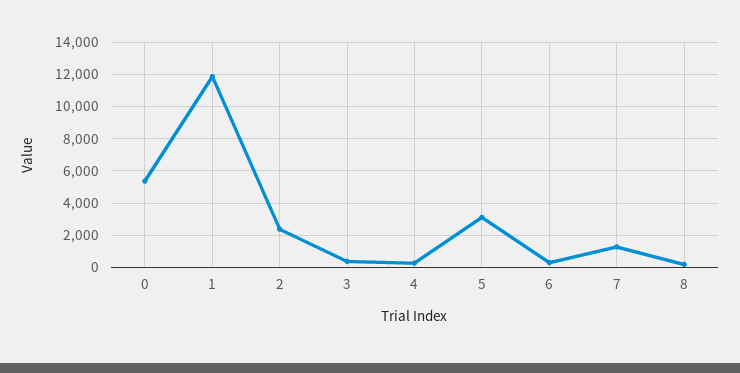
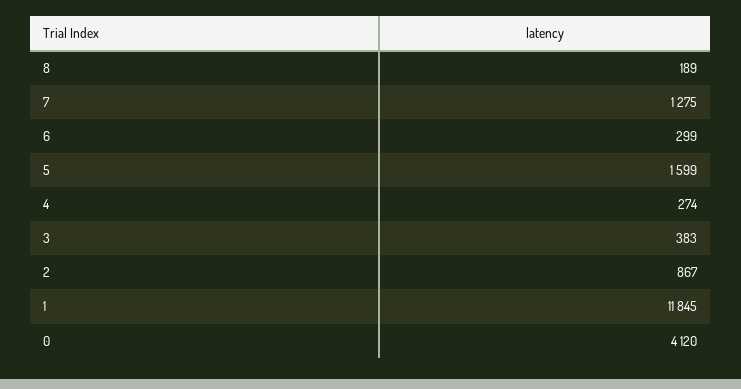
  {
-   "0": 5500,
+   "0": 4120,
    "1": 11845,
-   "2": 2500,
+   "2": 867,
    "3": 383,
    "4": 274,
-   "5": 3000,
+   "5": 1599,
    "6": 299,
    "7": 1275,
    "8": 189
  }

